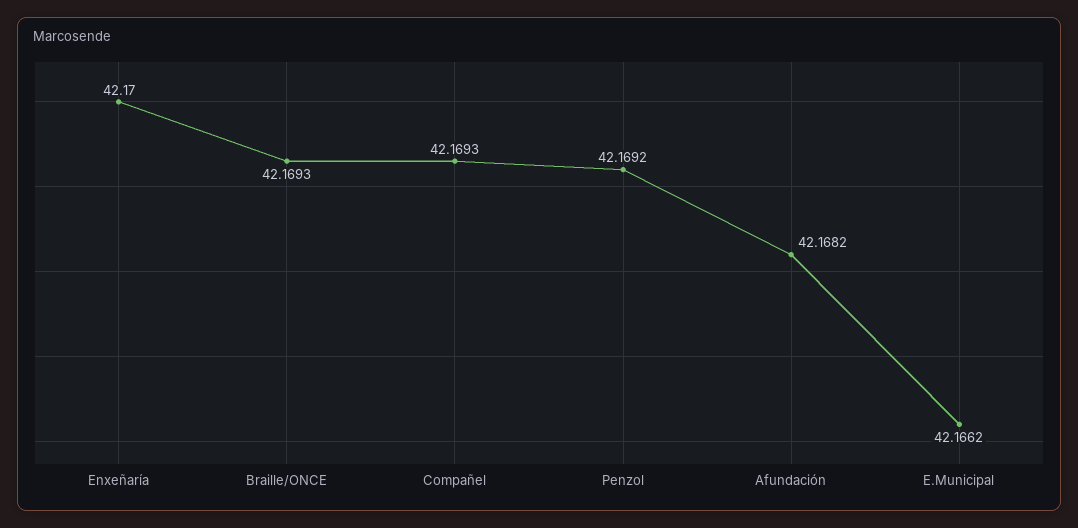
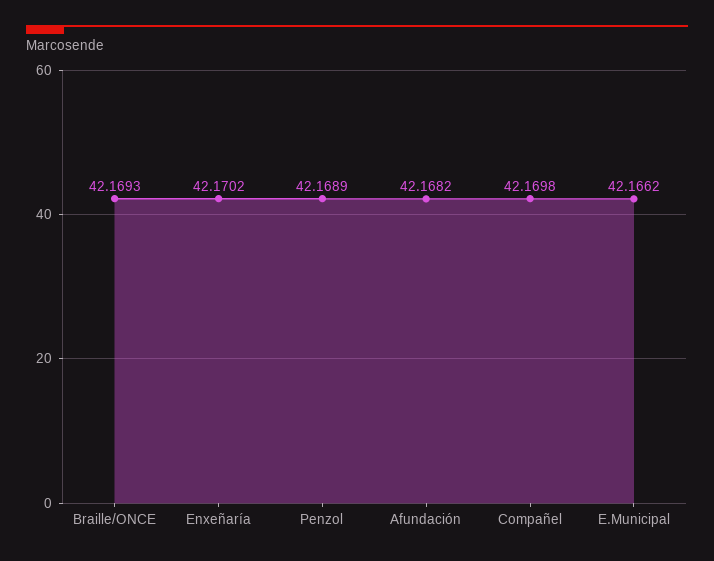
  {
-   "Enxeñaría": 42.17,
+   "Enxeñaría": 42.1702,
    "Braille/ONCE": 42.1693,
-   "Compañel": 42.1693,
+   "Compañel": 42.1698,
-   "Penzol": 42.1692,
+   "Penzol": 42.1689,
    "Afundación": 42.1682,
    "E.Municipal": 42.1662
  }

